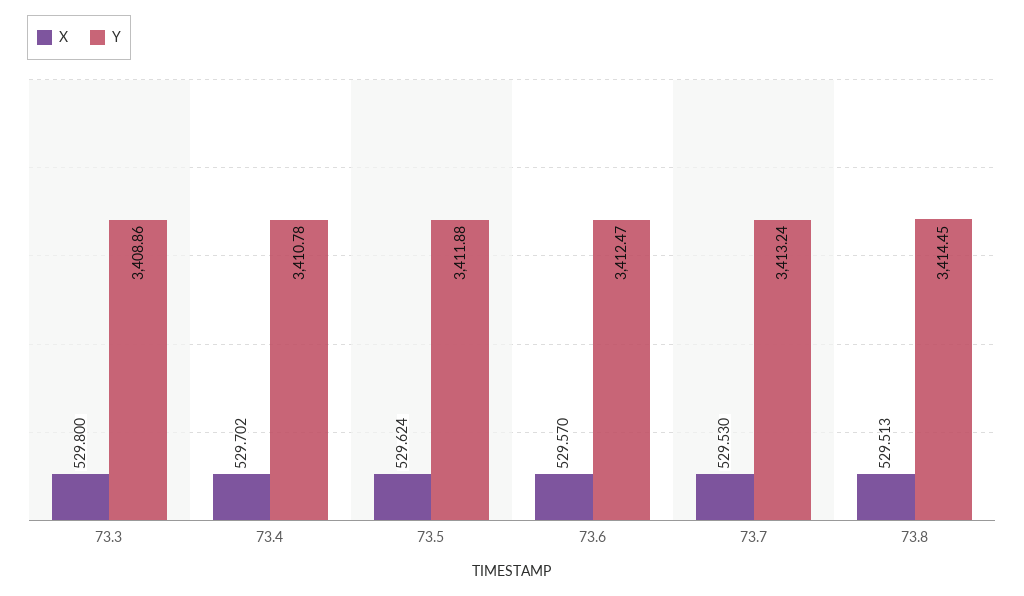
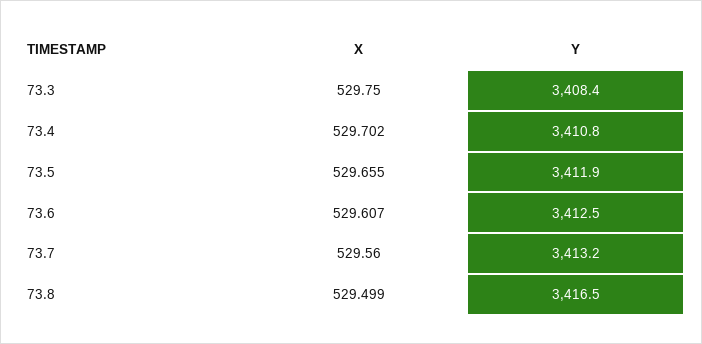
  {
    "X": {
-     "73.3": 529.8,
+     "73.3": 529.75,
      "73.4": 529.702,
-     "73.5": 529.624,
+     "73.5": 529.655,
-     "73.6": 529.57,
+     "73.6": 529.607,
-     "73.7": 529.53,
+     "73.7": 529.56,
-     "73.8": 529.513
+     "73.8": 529.499
    },
    "Y": {
-     "73.3": 3408.86,
+     "73.3": 3408.4,
      "73.4": 3410.78,
      "73.5": 3411.88,
      "73.6": 3412.47,
      "73.7": 3413.24,
-     "73.8": 3414.45
+     "73.8": 3416.5
    }
  }

